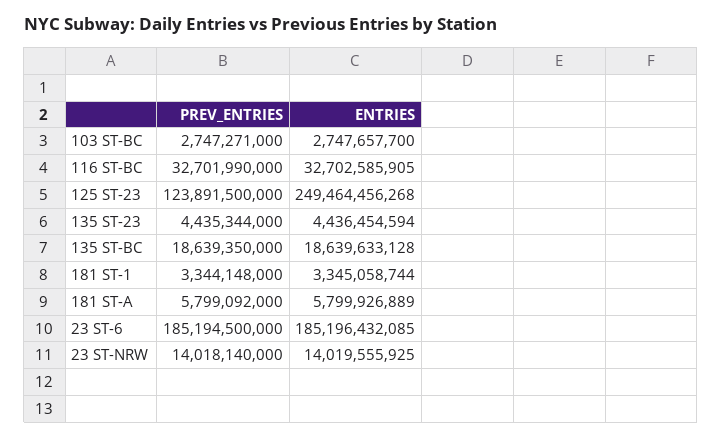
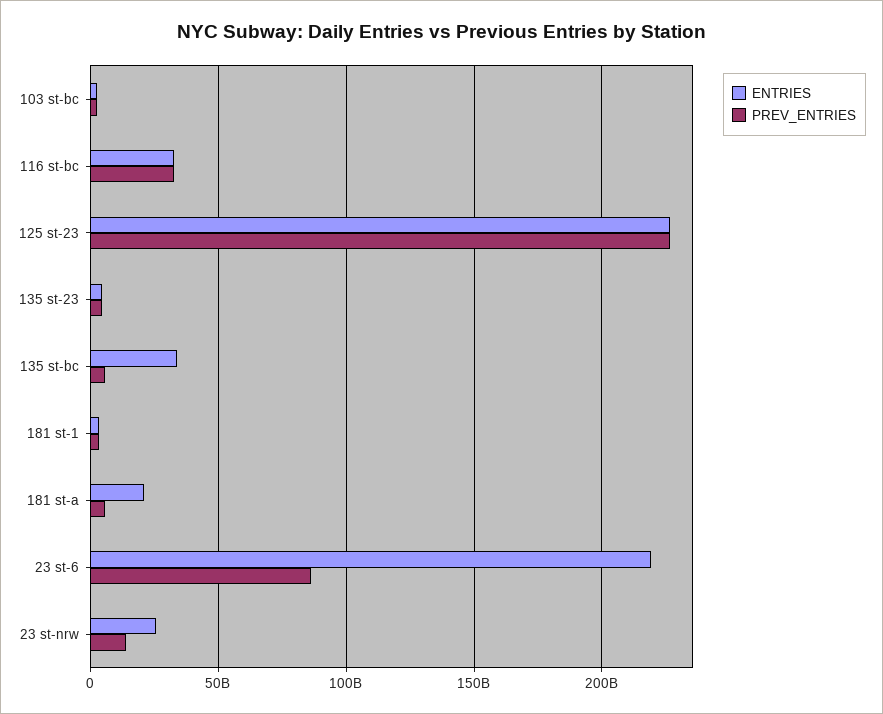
  {
    "PREV_ENTRIES": {
      "103 ST-BC": 2747271000,
      "116 ST-BC": 32701990000,
-     "125 ST-23": 123891500000,
+     "125 ST-23": 225000000000,
      "135 ST-23": 4435344000,
-     "135 ST-BC": 18639350000,
+     "135 ST-BC": 5000000000,
      "181 ST-1": 3344148000,
      "181 ST-A": 5799092000,
-     "23 ST-6": 185194500000,
+     "23 ST-6": 85000000000,
      "23 ST-NRW": 14018140000
    },
    "ENTRIES": {
      "103 ST-BC": 2747657700,
      "116 ST-BC": 32702585905,
-     "125 ST-23": 249464456268,
+     "125 ST-23": 225000000000,
      "135 ST-23": 4436454594,
-     "135 ST-BC": 18639633128,
+     "135 ST-BC": 35000000000,
      "181 ST-1": 3345058744,
-     "181 ST-A": 5799926889,
+     "181 ST-A": 20000000000,
-     "23 ST-6": 185196432085,
+     "23 ST-6": 220000000000,
-     "23 ST-NRW": 14019555925
+     "23 ST-NRW": 25000000000
    }
  }

